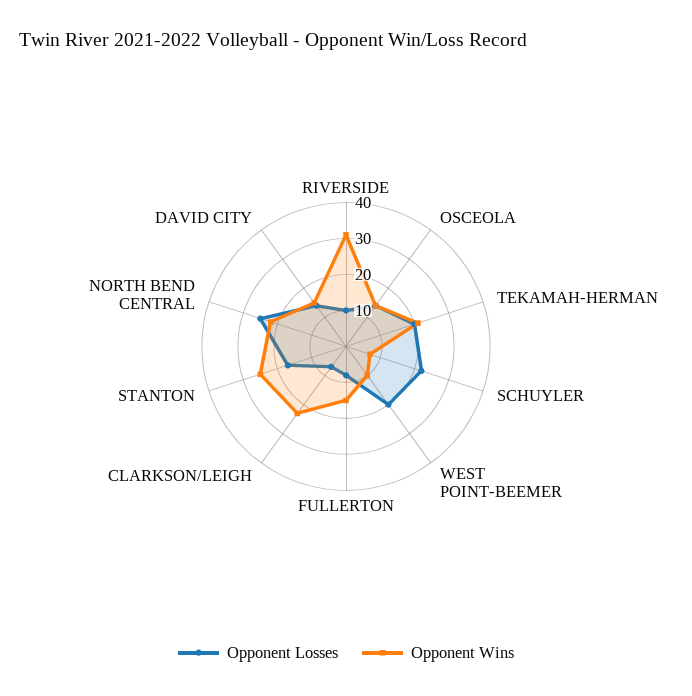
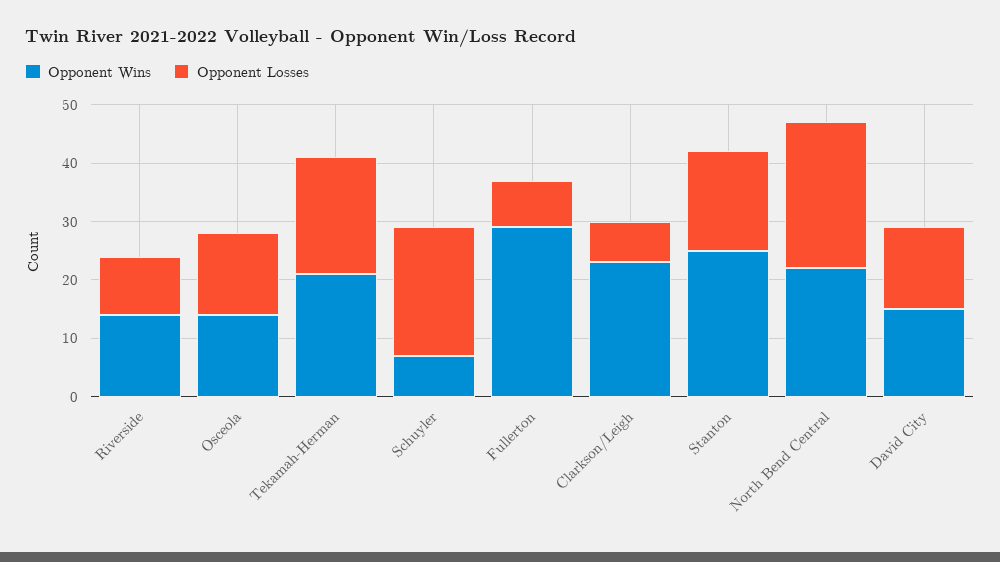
  {
    "Opponent Losses": {
      "RIVERSIDE": 10,
      "OSCEOLA": 15,
      "TEKAMAH-HERMAN": 20,
      "SCHUYLER": 20,
-     "WEST POINT-BEEMER": 20,
      "FULLERTON": 10,
      "CLARKSON/LEIGH": 5,
      "STANTON": 15,
      "NORTH BEND CENTRAL": 25,
      "DAVID CITY": 15
    },
    "Opponent Wins": {
-     "RIVERSIDE": 30,
+     "RIVERSIDE": 15,
      "OSCEOLA": 15,
      "TEKAMAH-HERMAN": 20,
      "SCHUYLER": 5,
-     "WEST POINT-BEEMER": 10,
-     "FULLERTON": 15,
+     "FULLERTON": 30,
      "CLARKSON/LEIGH": 25,
      "STANTON": 25,
      "NORTH BEND CENTRAL": 20,
      "DAVID CITY": 15
    }
  }

